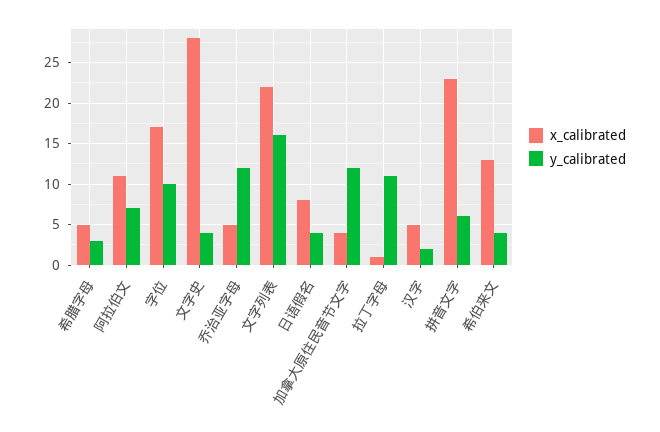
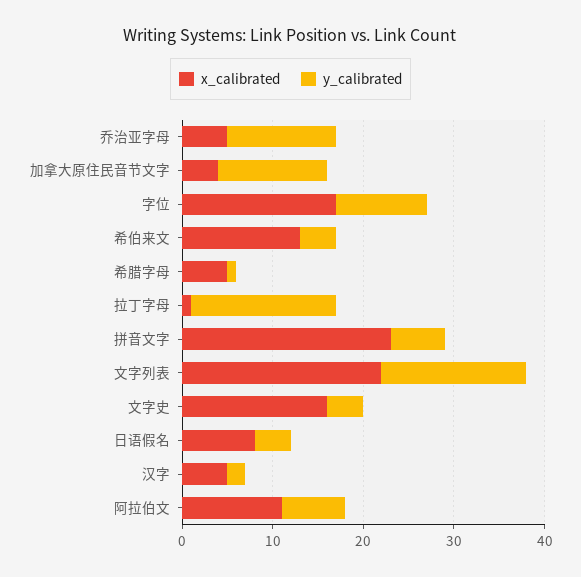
  {
    "x_calibrated": {
      "希腊字母": 5,
      "阿拉伯文": 11,
      "字位": 17,
-     "文字史": 28,
+     "文字史": 16,
      "乔治亚字母": 5,
      "文字列表": 22,
      "日语假名": 8,
      "加拿大原住民音节文字": 4,
      "拉丁字母": 1,
      "汉字": 5,
      "拼音文字": 23,
      "希伯来文": 13
    },
    "y_calibrated": {
-     "希腊字母": 3,
+     "希腊字母": 1,
      "阿拉伯文": 7,
      "字位": 10,
      "文字史": 4,
      "乔治亚字母": 12,
      "文字列表": 16,
      "日语假名": 4,
      "加拿大原住民音节文字": 12,
-     "拉丁字母": 11,
+     "拉丁字母": 16,
      "汉字": 2,
      "拼音文字": 6,
      "希伯来文": 4
    }
  }

